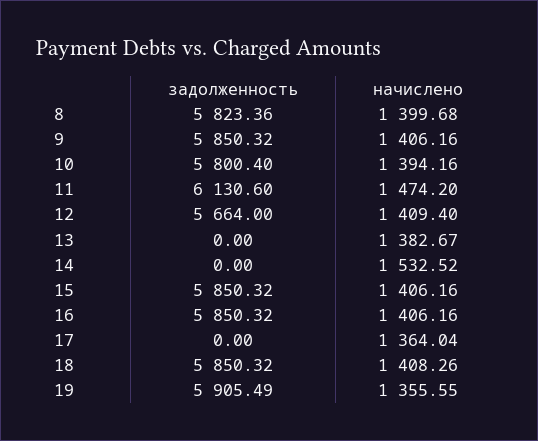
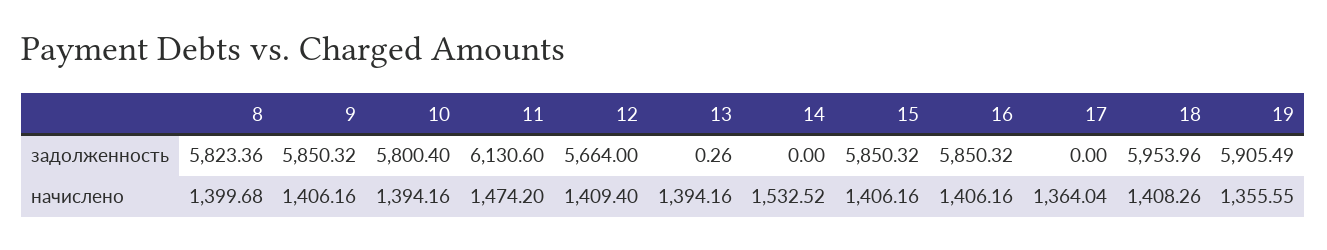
  {
    "задолженность": {
      "8": 5823.36,
      "9": 5850.32,
      "10": 5800.4,
      "11": 6130.6,
      "12": 5664,
-     "13": 0,
+     "13": 0.26,
      "14": 0,
      "15": 5850.32,
      "16": 5850.32,
      "17": 0,
-     "18": 5850.32,
+     "18": 5953.96,
      "19": 5905.49
    },
    "начислено": {
      "8": 1399.68,
      "9": 1406.16,
      "10": 1394.16,
      "11": 1474.2,
      "12": 1409.4,
-     "13": 1382.67,
+     "13": 1394.16,
      "14": 1532.52,
      "15": 1406.16,
      "16": 1406.16,
      "17": 1364.04,
      "18": 1408.26,
      "19": 1355.55
    }
  }

